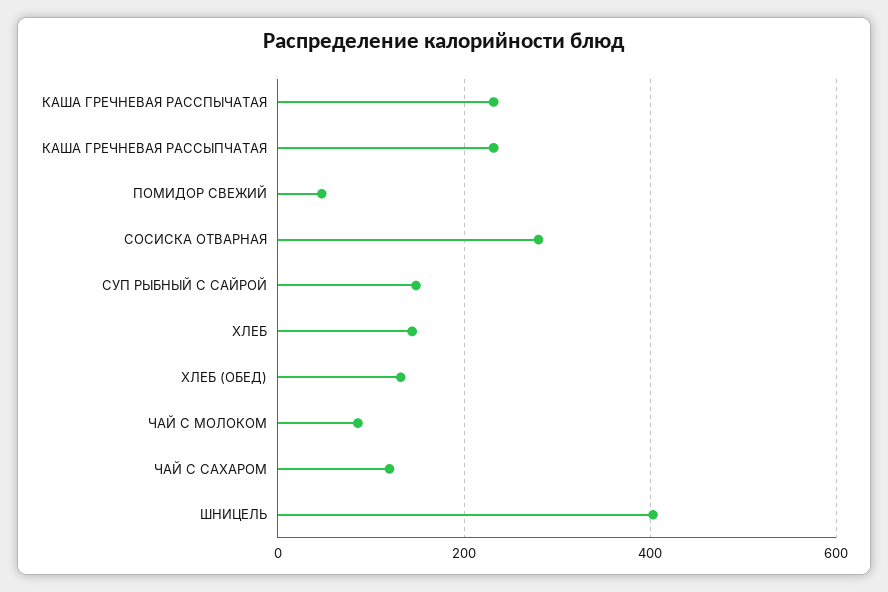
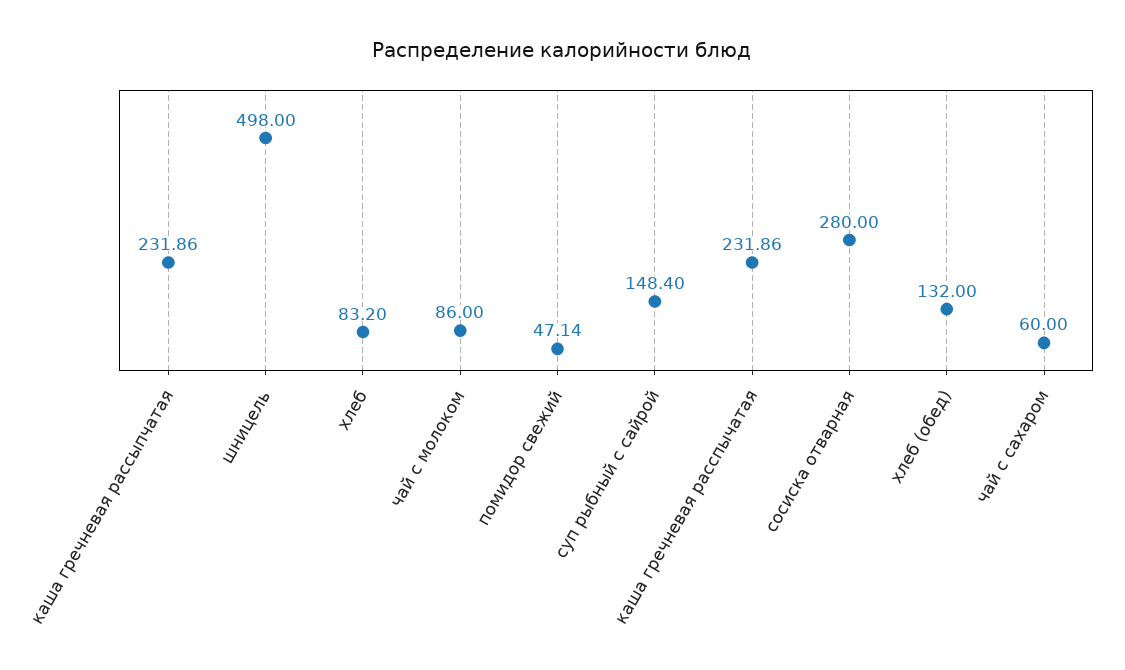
  {
    "КАША ГРЕЧНЕВАЯ РАССПЫЧАТАЯ": 231.86,
    "КАША ГРЕЧНЕВАЯ РАССЫПЧАТАЯ": 231.86,
    "ПОМИДОР СВЕЖИЙ": 47.14,
    "СОСИСКА ОТВАРНАЯ": 280,
    "СУП РЫБНЫЙ С САЙРОЙ": 148.4,
-   "ХЛЕБ": 140,
+   "ХЛЕБ": 83.2,
    "ХЛЕБ (ОБЕД)": 132,
    "ЧАЙ С МОЛОКОМ": 86,
-   "ЧАЙ С САХАРОМ": 120,
+   "ЧАЙ С САХАРОМ": 60,
-   "ШНИЦЕЛЬ": 400
+   "ШНИЦЕЛЬ": 498
  }

